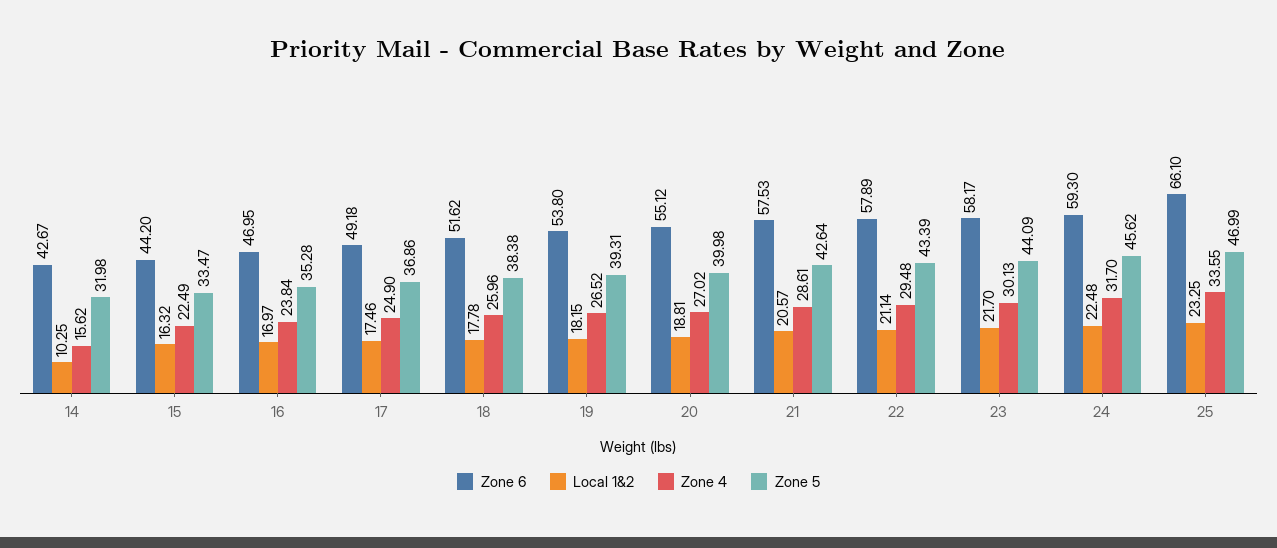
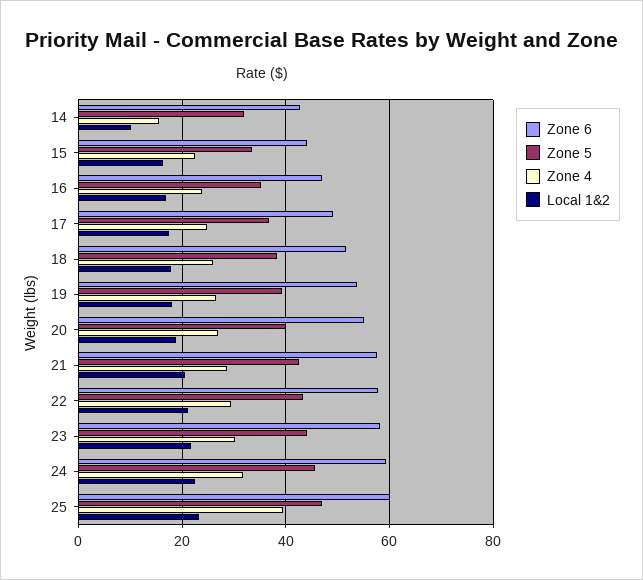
  {
    "Zone 6": {
      "14": 42.67,
      "15": 44.2,
      "16": 46.95,
      "17": 49.18,
      "18": 51.62,
      "19": 53.8,
      "20": 55.12,
      "21": 57.53,
      "22": 57.89,
      "23": 58.17,
      "24": 59.3,
-     "25": 66.1
+     "25": 60
    },
    "Local 1&2": {
      "14": 10.25,
      "15": 16.32,
      "16": 16.97,
      "17": 17.46,
      "18": 17.78,
      "19": 18.15,
      "20": 18.81,
      "21": 20.57,
      "22": 21.14,
      "23": 21.7,
      "24": 22.48,
      "25": 23.25
    },
    "Zone 4": {
      "14": 15.62,
      "15": 22.49,
      "16": 23.84,
      "17": 24.9,
      "18": 25.96,
      "19": 26.52,
      "20": 27.02,
      "21": 28.61,
      "22": 29.48,
      "23": 30.13,
      "24": 31.7,
-     "25": 33.55
+     "25": 40
    },
    "Zone 5": {
      "14": 31.98,
      "15": 33.47,
      "16": 35.28,
      "17": 36.86,
      "18": 38.38,
      "19": 39.31,
      "20": 39.98,
      "21": 42.64,
      "22": 43.39,
      "23": 44.09,
      "24": 45.62,
      "25": 46.99
    }
  }

